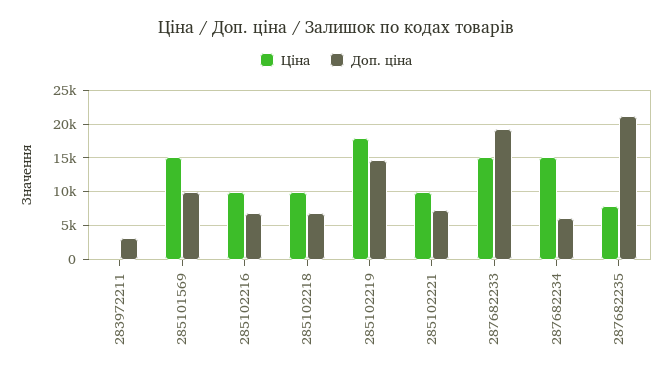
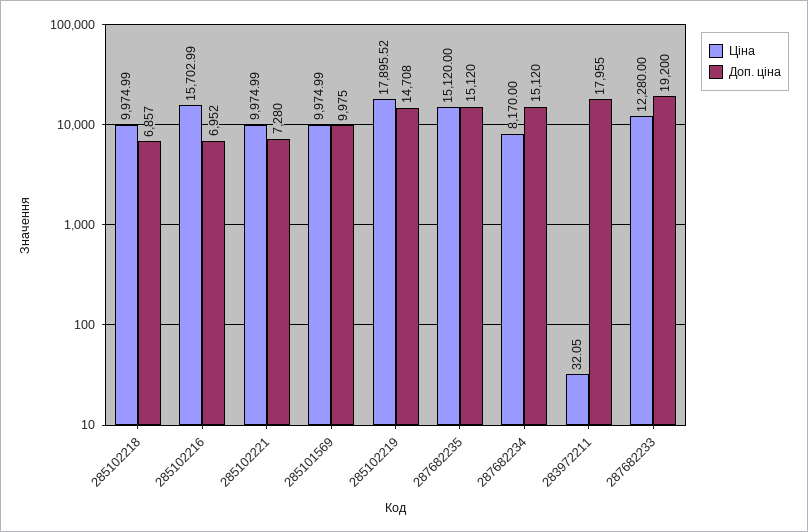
  {
    "Ціна": {
      "283972211": 32.05,
-     "285101569": 15000,
+     "285101569": 9974.99,
-     "285102216": 10000,
+     "285102216": 15702.99,
      "285102218": 9974.99,
      "285102219": 17895.52,
      "285102221": 9974.99,
-     "287682233": 15000,
+     "287682233": 12280,
-     "287682234": 15000,
+     "287682234": 8170,
-     "287682235": 8000
+     "287682235": 15120
    },
    "Доп. ціна": {
-     "283972211": 3000,
+     "283972211": 17955,
      "285101569": 9975,
      "285102216": 6952,
      "285102218": 6857,
      "285102219": 14708,
      "285102221": 7280,
      "287682233": 19200,
-     "287682234": 6000,
+     "287682234": 15120,
-     "287682235": 21000
+     "287682235": 15120
    }
  }

